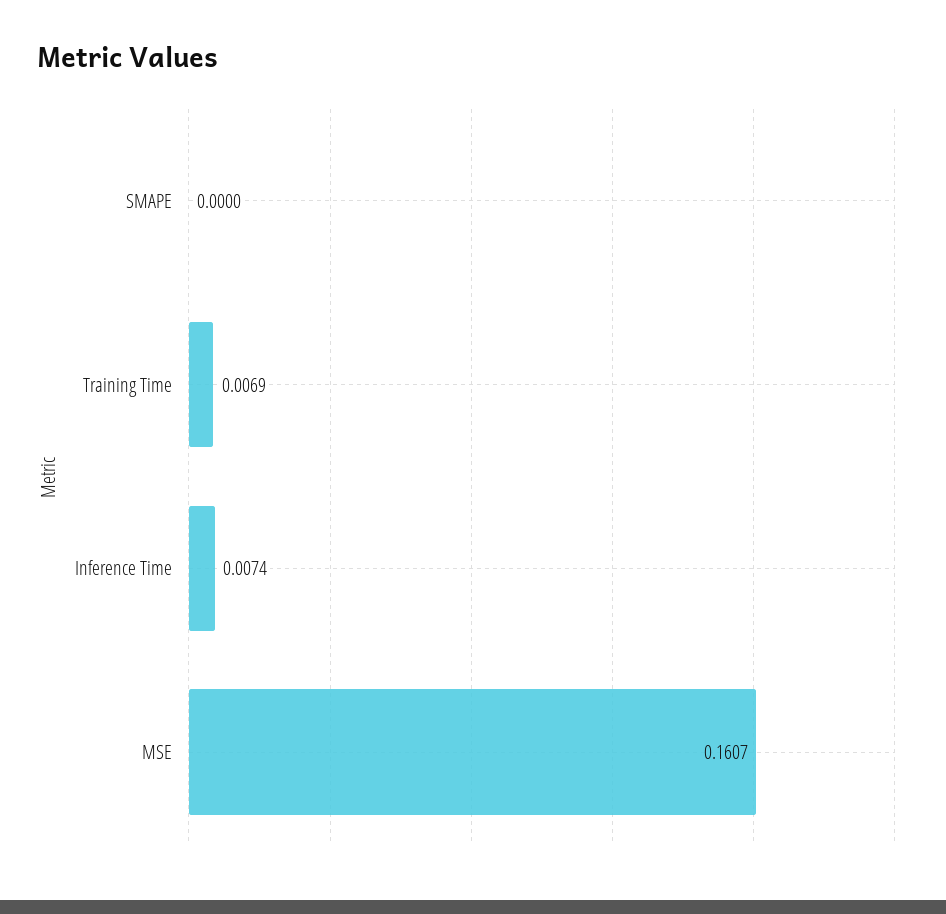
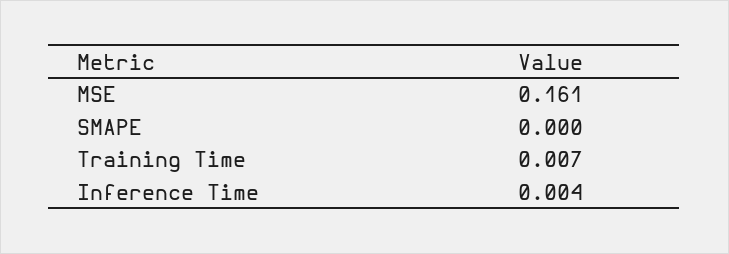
  {
    "SMAPE": 0,
    "Training Time": 0.0069,
-   "Inference Time": 0.0074,
+   "Inference Time": 0.004,
    "MSE": 0.1607
  }

